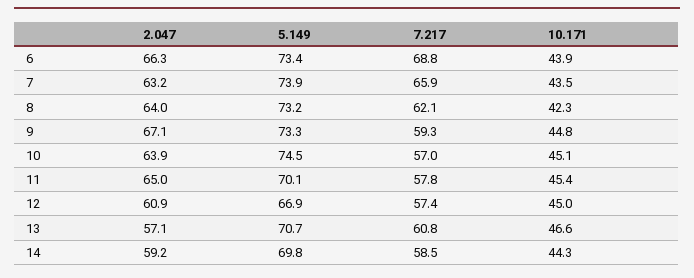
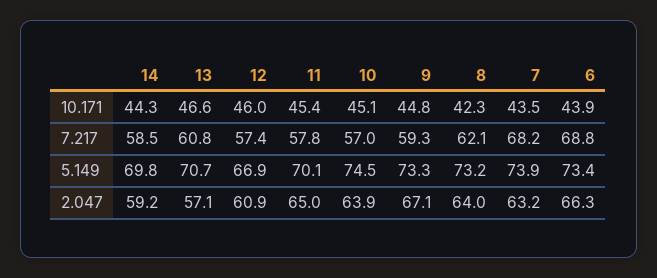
  {
    "2.047": {
      "6": 66.3,
      "7": 63.2,
      "8": 64,
      "9": 67.1,
      "10": 63.9,
      "11": 65,
      "12": 60.9,
      "13": 57.1,
      "14": 59.2
    },
    "5.149": {
      "6": 73.4,
      "7": 73.9,
      "8": 73.2,
      "9": 73.3,
      "10": 74.5,
      "11": 70.1,
      "12": 66.9,
      "13": 70.7,
      "14": 69.8
    },
    "7.217": {
      "6": 68.8,
-     "7": 65.9,
+     "7": 68.2,
      "8": 62.1,
      "9": 59.3,
      "10": 57,
      "11": 57.8,
      "12": 57.4,
      "13": 60.8,
      "14": 58.5
    },
    "10.171": {
      "6": 43.9,
      "7": 43.5,
      "8": 42.3,
      "9": 44.8,
      "10": 45.1,
      "11": 45.4,
-     "12": 45,
+     "12": 46,
      "13": 46.6,
      "14": 44.3
    }
  }

